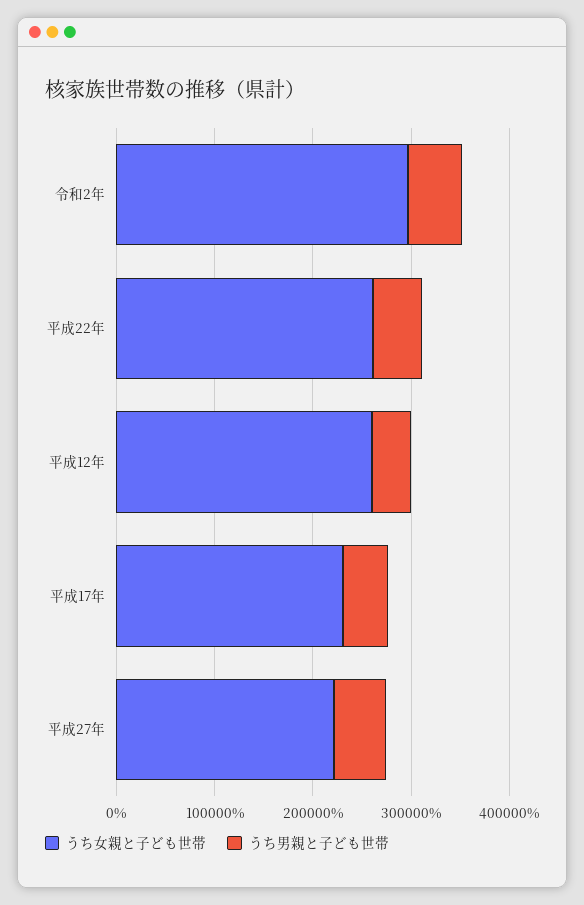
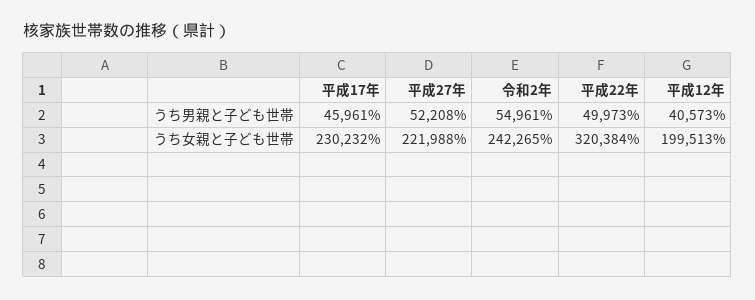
  {
    "うち女親と子ども世帯": {
-     "令和2年": 300000,
+     "令和2年": 242265,
-     "平成22年": 260000,
+     "平成22年": 320384,
-     "平成12年": 260000,
+     "平成12年": 199513,
      "平成17年": 230232,
      "平成27年": 221988
    },
    "うち男親と子ども世帯": {
      "令和2年": 54961,
      "平成22年": 49973,
      "平成12年": 40573,
      "平成17年": 45961,
      "平成27年": 52208
    }
  }

